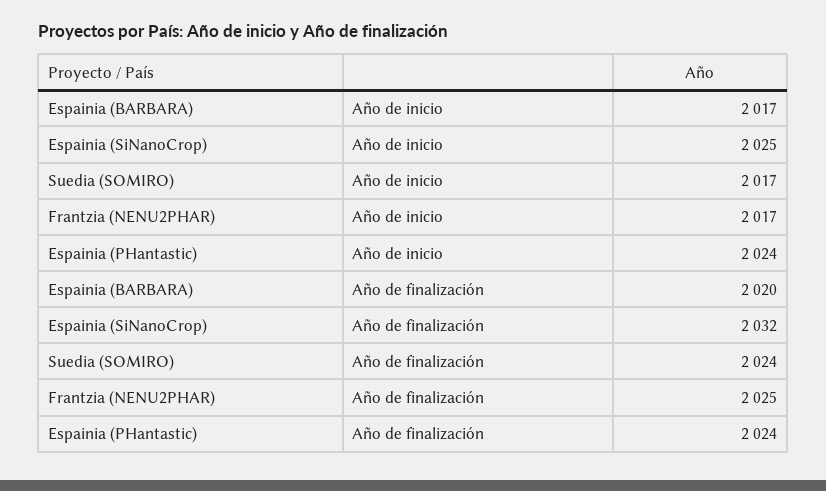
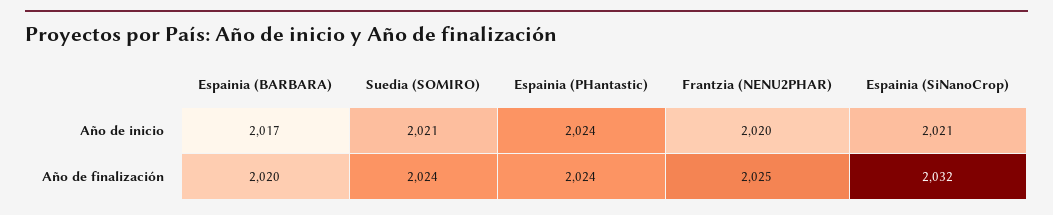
  {
    "Espainia (BARBARA)": {
      "Año de inicio": 2017,
      "Año de finalización": 2020
    },
    "Espainia (SiNanoCrop)": {
-     "Año de inicio": 2025,
+     "Año de inicio": 2021,
      "Año de finalización": 2032
    },
    "Suedia (SOMIRO)": {
-     "Año de inicio": 2017,
+     "Año de inicio": 2021,
      "Año de finalización": 2024
    },
    "Frantzia (NENU2PHAR)": {
-     "Año de inicio": 2017,
+     "Año de inicio": 2020,
      "Año de finalización": 2025
    },
    "Espainia (PHantastic)": {
      "Año de inicio": 2024,
      "Año de finalización": 2024
    }
  }

